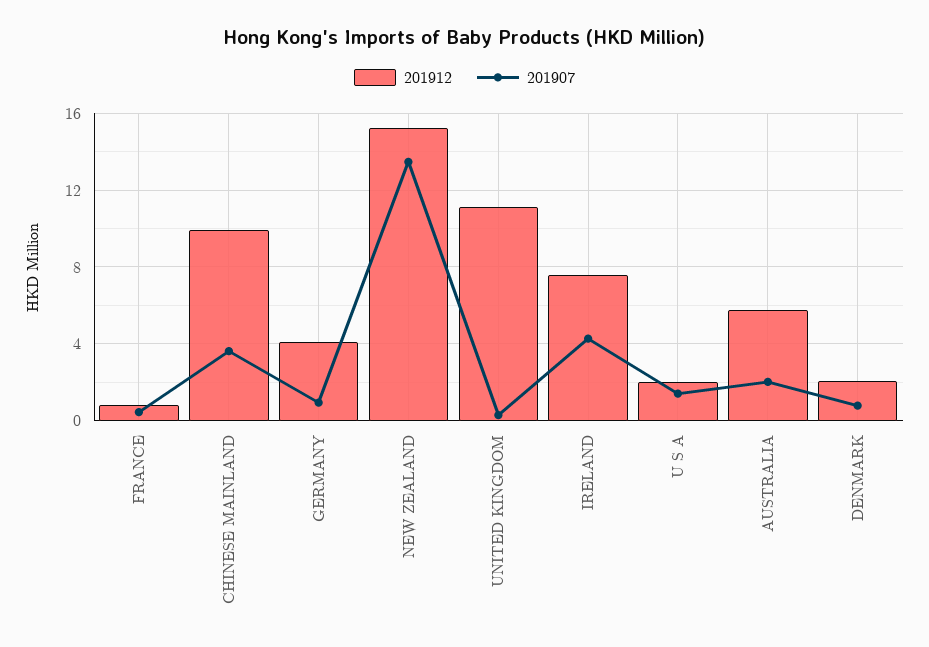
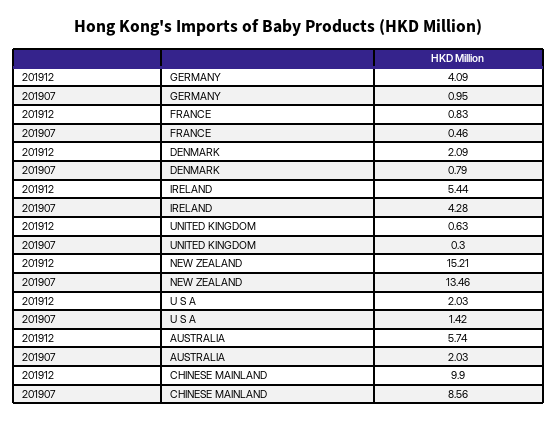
  {
    "201912": {
      "FRANCE": 0.83,
      "CHINESE MAINLAND": 9.9,
      "GERMANY": 4.09,
      "NEW ZEALAND": 15.21,
-     "UNITED KINGDOM": 11,
+     "UNITED KINGDOM": 0.63,
-     "IRELAND": 7.5,
+     "IRELAND": 5.44,
      "U S A": 2.03,
      "AUSTRALIA": 5.74,
      "DENMARK": 2.09
    },
    "201907": {
      "FRANCE": 0.46,
-     "CHINESE MAINLAND": 3.5,
+     "CHINESE MAINLAND": 8.56,
      "GERMANY": 0.95,
      "NEW ZEALAND": 13.46,
      "UNITED KINGDOM": 0.3,
      "IRELAND": 4.28,
      "U S A": 1.42,
      "AUSTRALIA": 2.03,
      "DENMARK": 0.79
    }
  }

